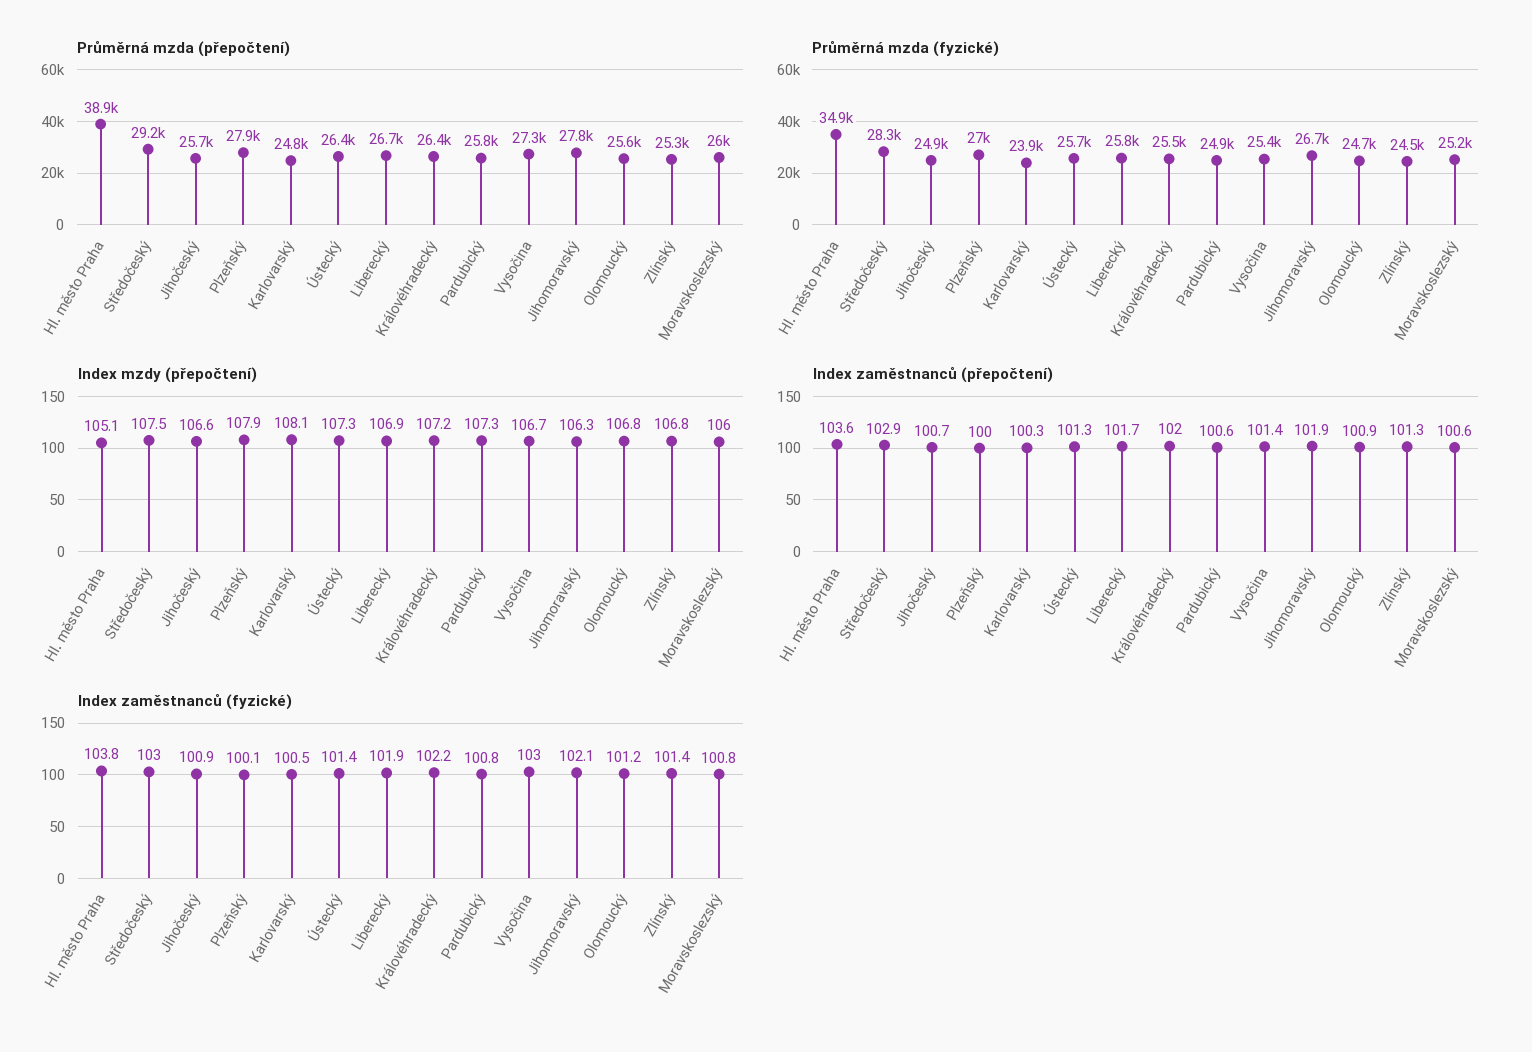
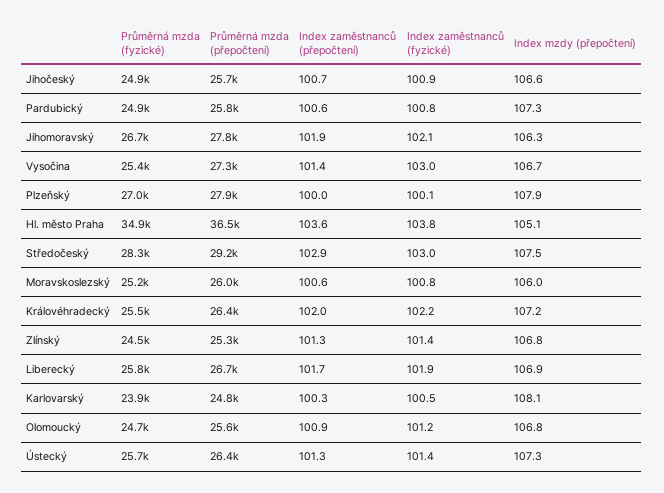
  {
    "Průměrná mzda (přepočtení)": {
-     "Hl. město Praha": 38900,
+     "Hl. město Praha": 36500,
      "Středočeský": 29200,
      "Jihočeský": 25700,
      "Plzeňský": 27900,
      "Karlovarský": 24800,
      "Ústecký": 26400,
      "Liberecký": 26700,
      "Královéhradecký": 26400,
      "Pardubický": 25800,
      "Vysočina": 27300,
      "Jihomoravský": 27800,
      "Olomoucký": 25600,
      "Zlínský": 25300,
      "Moravskoslezský": 26000
    },
    "Průměrná mzda (fyzické)": {
      "Hl. město Praha": 34900,
      "Středočeský": 28300,
      "Jihočeský": 24900,
      "Plzeňský": 27000,
      "Karlovarský": 23900,
      "Ústecký": 25700,
      "Liberecký": 25800,
      "Královéhradecký": 25500,
      "Pardubický": 24900,
      "Vysočina": 25400,
      "Jihomoravský": 26700,
      "Olomoucký": 24700,
      "Zlínský": 24500,
      "Moravskoslezský": 25200
    },
    "Index mzdy (přepočtení)": {
      "Hl. město Praha": 105.1,
      "Středočeský": 107.5,
      "Jihočeský": 106.6,
      "Plzeňský": 107.9,
      "Karlovarský": 108.1,
      "Ústecký": 107.3,
      "Liberecký": 106.9,
      "Královéhradecký": 107.2,
      "Pardubický": 107.3,
      "Vysočina": 106.7,
      "Jihomoravský": 106.3,
      "Olomoucký": 106.8,
      "Zlínský": 106.8,
      "Moravskoslezský": 106
    },
    "Index zaměstnanců (přepočtení)": {
      "Hl. město Praha": 103.6,
      "Středočeský": 102.9,
      "Jihočeský": 100.7,
      "Plzeňský": 100,
      "Karlovarský": 100.3,
      "Ústecký": 101.3,
      "Liberecký": 101.7,
      "Královéhradecký": 102,
      "Pardubický": 100.6,
      "Vysočina": 101.4,
      "Jihomoravský": 101.9,
      "Olomoucký": 100.9,
      "Zlínský": 101.3,
      "Moravskoslezský": 100.6
    },
    "Index zaměstnanců (fyzické)": {
      "Hl. město Praha": 103.8,
      "Středočeský": 103,
      "Jihočeský": 100.9,
      "Plzeňský": 100.1,
      "Karlovarský": 100.5,
      "Ústecký": 101.4,
      "Liberecký": 101.9,
      "Královéhradecký": 102.2,
      "Pardubický": 100.8,
      "Vysočina": 103,
      "Jihomoravský": 102.1,
      "Olomoucký": 101.2,
      "Zlínský": 101.4,
      "Moravskoslezský": 100.8
    }
  }

